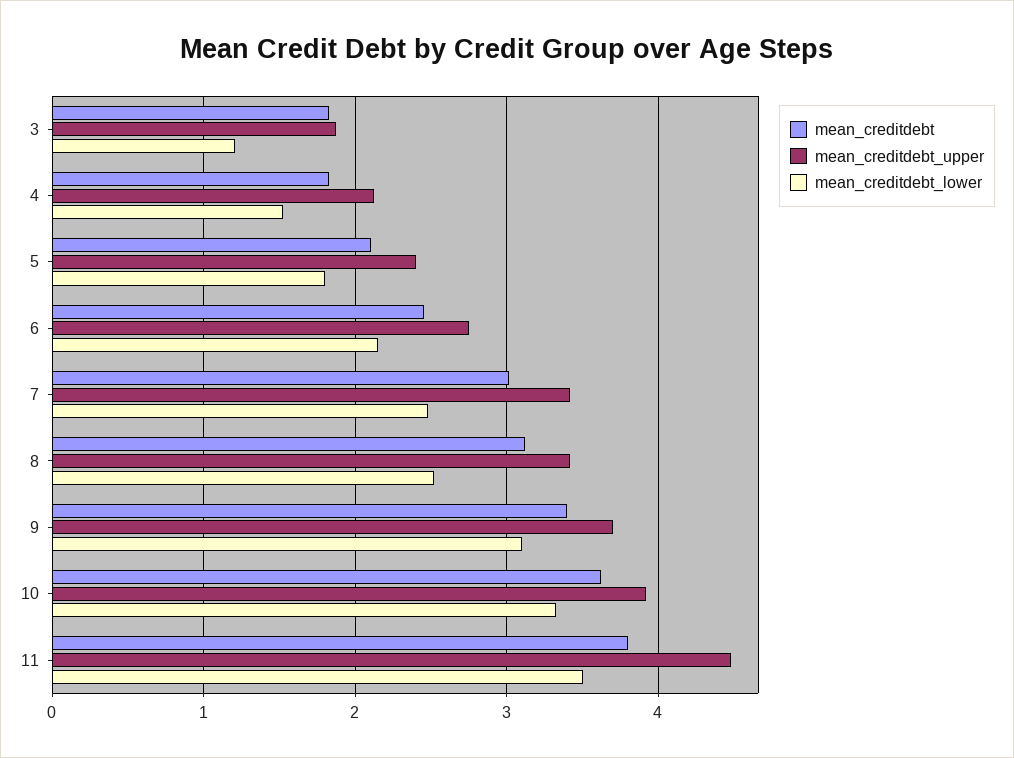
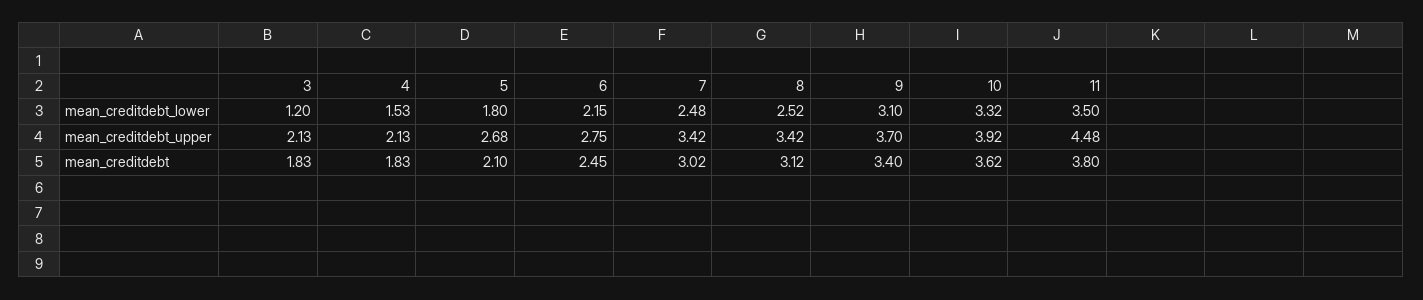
  {
    "mean_creditdebt": {
      "3": 1.83,
      "4": 1.83,
      "5": 2.1,
      "6": 2.45,
      "7": 3.02,
      "8": 3.12,
      "9": 3.4,
      "10": 3.62,
      "11": 3.8
    },
    "mean_creditdebt_upper": {
-     "3": 1.9,
+     "3": 2.13,
      "4": 2.13,
-     "5": 2.4,
+     "5": 2.68,
      "6": 2.75,
      "7": 3.42,
      "8": 3.42,
      "9": 3.7,
      "10": 3.92,
      "11": 4.48
    },
    "mean_creditdebt_lower": {
      "3": 1.2,
      "4": 1.53,
      "5": 1.8,
      "6": 2.15,
      "7": 2.48,
      "8": 2.52,
      "9": 3.1,
      "10": 3.32,
      "11": 3.5
    }
  }

